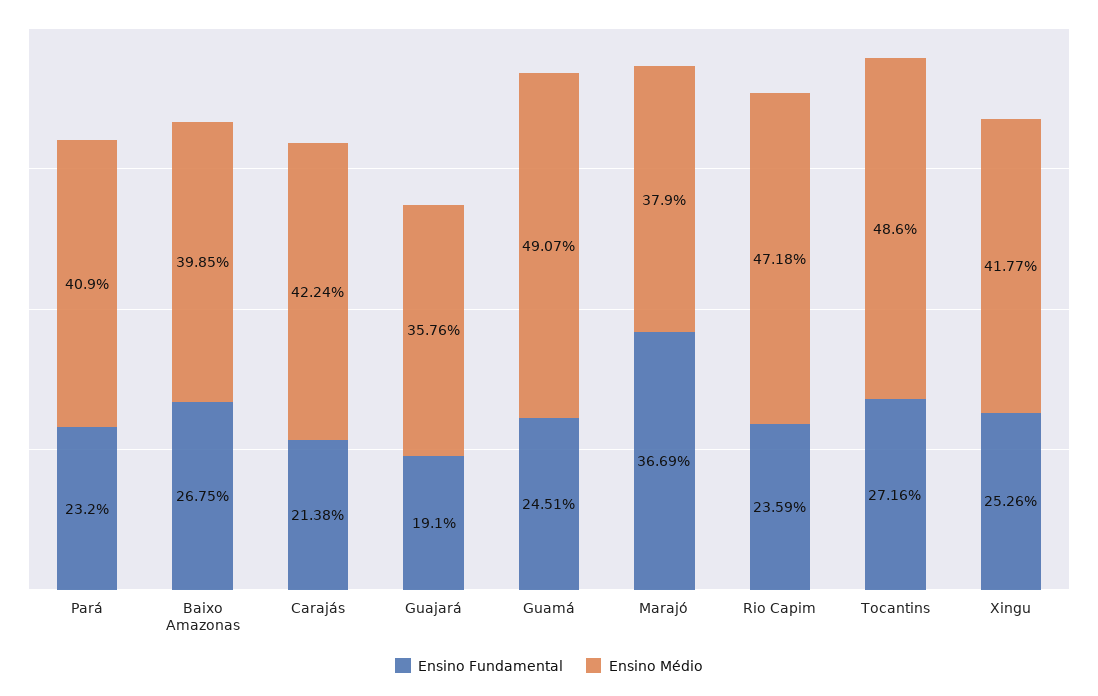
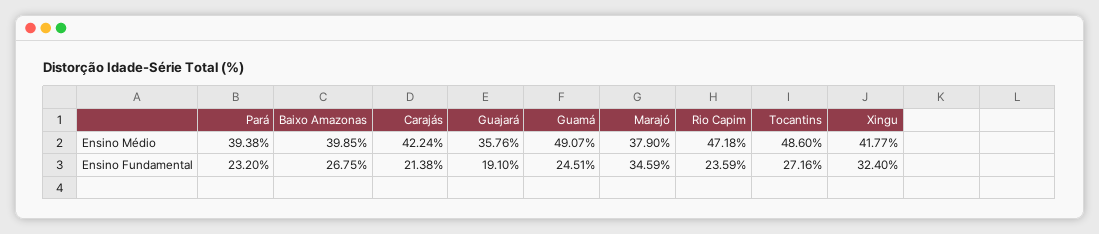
  {
    "Ensino Fundamental": {
      "Pará": 23.2,
      "Baixo Amazonas": 26.75,
      "Carajás": 21.38,
      "Guajará": 19.1,
      "Guamá": 24.51,
-     "Marajó": 36.69,
+     "Marajó": 34.59,
      "Rio Capim": 23.59,
      "Tocantins": 27.16,
-     "Xingu": 25.26
+     "Xingu": 32.4
    },
    "Ensino Médio": {
-     "Pará": 40.9,
+     "Pará": 39.38,
      "Baixo Amazonas": 39.85,
      "Carajás": 42.24,
      "Guajará": 35.76,
      "Guamá": 49.07,
      "Marajó": 37.9,
      "Rio Capim": 47.18,
      "Tocantins": 48.6,
      "Xingu": 41.77
    }
  }

